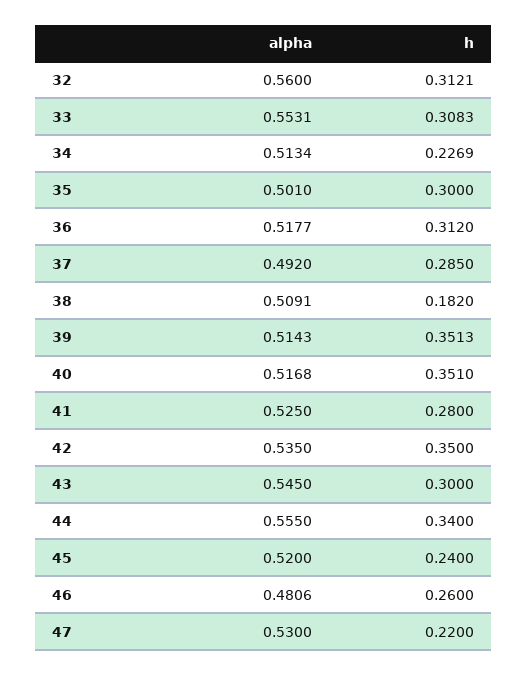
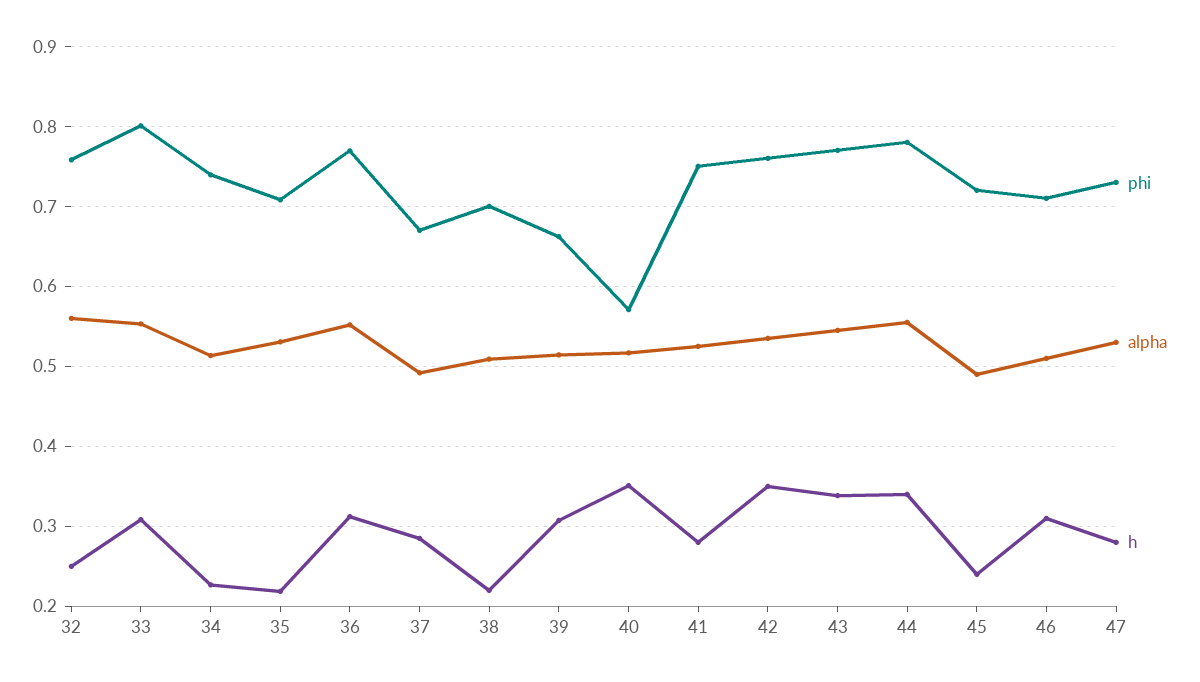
  {
    "alpha": {
      "32": 0.56,
      "33": 0.5531,
      "34": 0.5134,
-     "35": 0.501,
+     "35": 0.53,
-     "36": 0.5177,
+     "36": 0.55,
      "37": 0.492,
      "38": 0.5091,
      "39": 0.5143,
      "40": 0.5168,
      "41": 0.525,
      "42": 0.535,
      "43": 0.545,
      "44": 0.555,
-     "45": 0.52,
+     "45": 0.49,
-     "46": 0.4806,
+     "46": 0.51,
      "47": 0.53
    },
    "h": {
-     "32": 0.3121,
+     "32": 0.25,
      "33": 0.3083,
      "34": 0.2269,
-     "35": 0.3,
+     "35": 0.22,
      "36": 0.312,
      "37": 0.285,
-     "38": 0.182,
+     "38": 0.22,
-     "39": 0.3513,
+     "39": 0.31,
      "40": 0.351,
      "41": 0.28,
      "42": 0.35,
-     "43": 0.3,
+     "43": 0.34,
      "44": 0.34,
      "45": 0.24,
-     "46": 0.26,
+     "46": 0.31,
-     "47": 0.22
+     "47": 0.28
-   }
+   },
+   "phi": {
+     "32": 0.76,
+     "33": 0.8,
+     "34": 0.74,
+     "35": 0.71,
+     "36": 0.77,
+     "37": 0.67,
+     "38": 0.7,
+     "39": 0.66,
+     "40": 0.57,
+     "41": 0.75,
+     "42": 0.76,
+     "43": 0.77,
+     "44": 0.78,
+     "45": 0.72,
+     "46": 0.71,
+     "47": 0.73
+   }
  }

